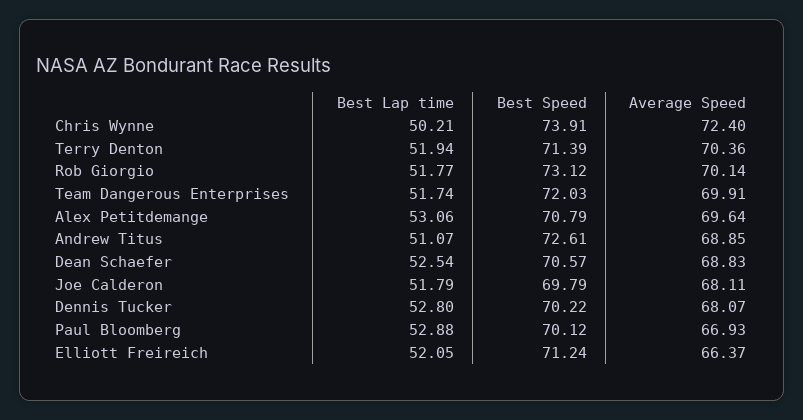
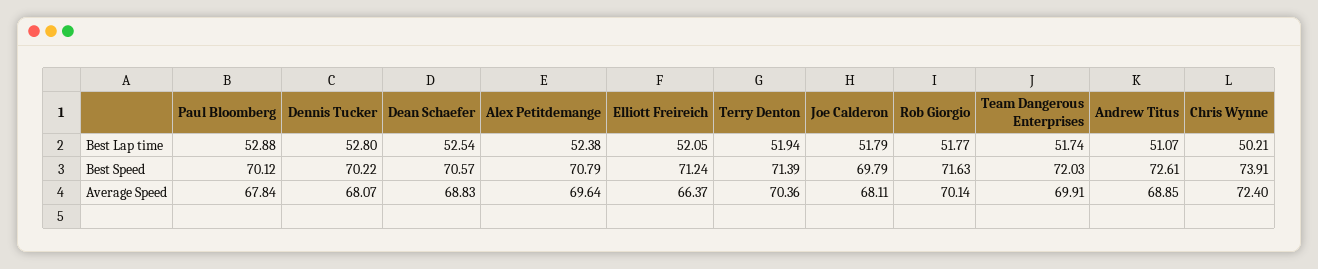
  {
    "Best Lap time": {
      "Chris Wynne": 50.21,
      "Terry Denton": 51.94,
      "Rob Giorgio": 51.77,
      "Team Dangerous Enterprises": 51.74,
-     "Alex Petitdemange": 53.06,
+     "Alex Petitdemange": 52.38,
      "Andrew Titus": 51.07,
      "Dean Schaefer": 52.54,
      "Joe Calderon": 51.79,
      "Dennis Tucker": 52.8,
      "Paul Bloomberg": 52.88,
      "Elliott Freireich": 52.05
    },
    "Best Speed": {
      "Chris Wynne": 73.91,
      "Terry Denton": 71.39,
-     "Rob Giorgio": 73.12,
+     "Rob Giorgio": 71.63,
      "Team Dangerous Enterprises": 72.03,
      "Alex Petitdemange": 70.79,
      "Andrew Titus": 72.61,
      "Dean Schaefer": 70.57,
      "Joe Calderon": 69.79,
      "Dennis Tucker": 70.22,
      "Paul Bloomberg": 70.12,
      "Elliott Freireich": 71.24
    },
    "Average Speed": {
      "Chris Wynne": 72.4,
      "Terry Denton": 70.36,
      "Rob Giorgio": 70.14,
      "Team Dangerous Enterprises": 69.91,
      "Alex Petitdemange": 69.64,
      "Andrew Titus": 68.85,
      "Dean Schaefer": 68.83,
      "Joe Calderon": 68.11,
      "Dennis Tucker": 68.07,
-     "Paul Bloomberg": 66.93,
+     "Paul Bloomberg": 67.84,
      "Elliott Freireich": 66.37
    }
  }

